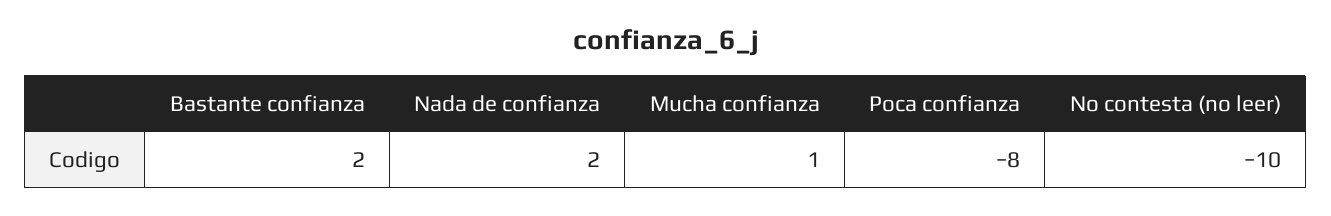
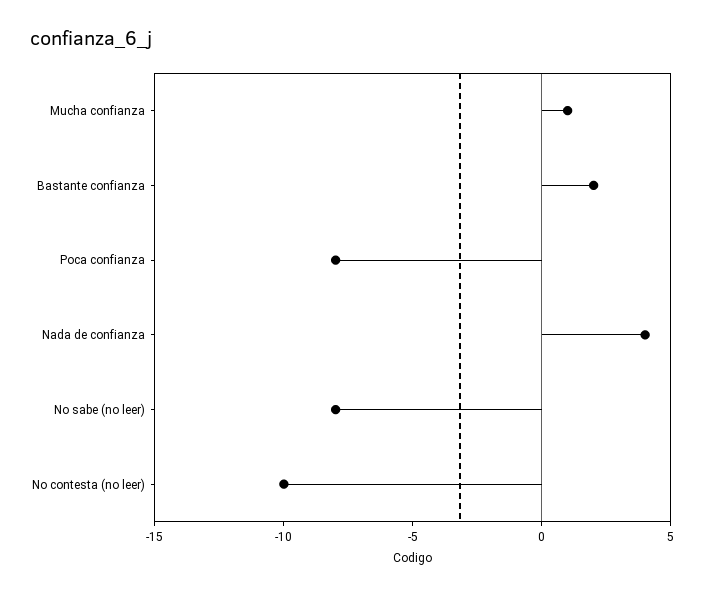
  {
    "Bastante confianza": 2,
-   "Nada de confianza": 2,
+   "Nada de confianza": 4,
    "Mucha confianza": 1,
    "Poca confianza": -8,
-   "No contesta (no leer)": -10
+   "No contesta (no leer)": -10,
+   "No sabe (no leer)": -8
  }

